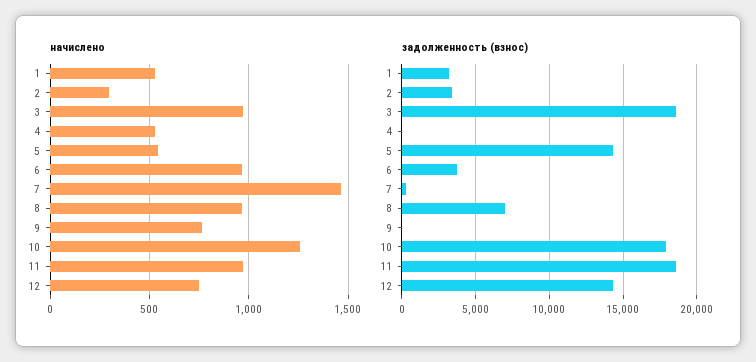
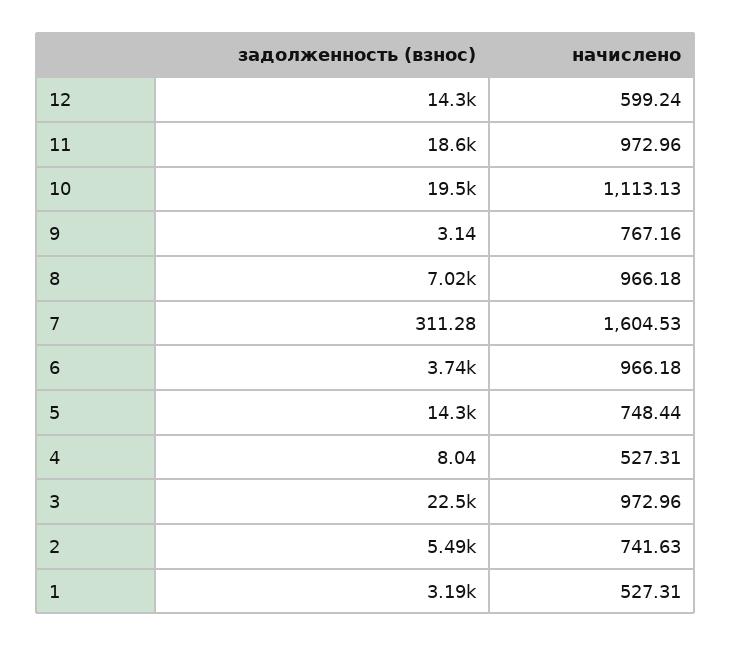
  {
    "начислено": {
      "1": 527.31,
-     "2": 300,
+     "2": 741.63,
      "3": 972.96,
      "4": 527.31,
-     "5": 550,
+     "5": 748.44,
      "6": 966.18,
-     "7": 1450,
+     "7": 1604.53,
      "8": 966.18,
      "9": 767.16,
-     "10": 1250,
+     "10": 1113.13,
      "11": 972.96,
-     "12": 750
+     "12": 599.24
    },
    "задолженность (взнос)": {
      "1": 3190,
-     "2": 3500,
+     "2": 5490,
-     "3": 18500,
+     "3": 22500,
      "4": 8.04,
      "5": 14300,
      "6": 3740,
      "7": 311.28,
      "8": 7020,
      "9": 3.14,
-     "10": 18000,
+     "10": 19500,
      "11": 18600,
      "12": 14300
    }
  }

